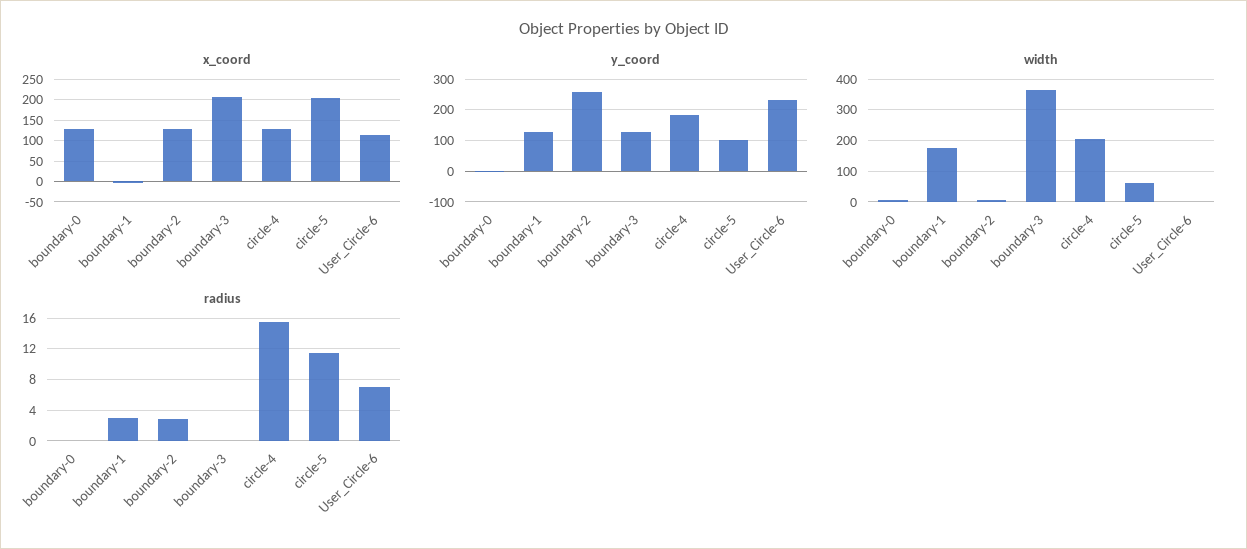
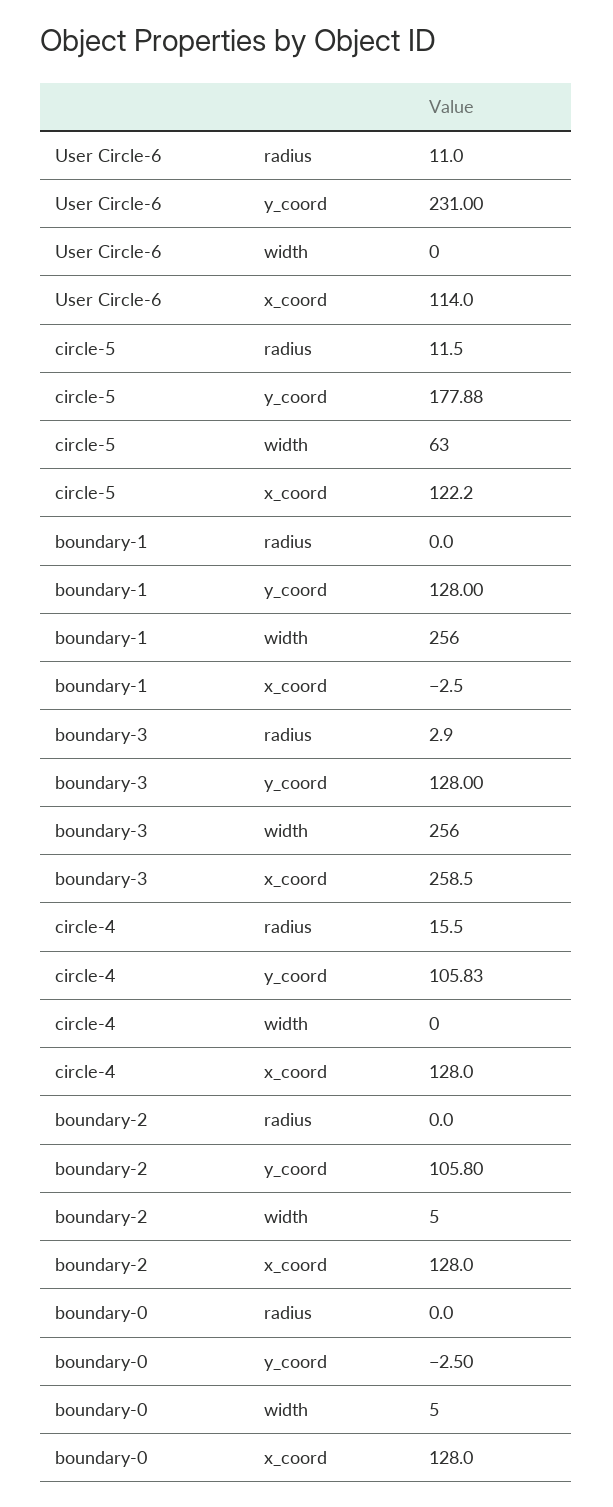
  {
    "x_coord": {
      "boundary-0": 128,
      "boundary-1": -2.5,
      "boundary-2": 128,
-     "boundary-3": 200,
+     "boundary-3": 258.5,
      "circle-4": 128,
-     "circle-5": 200,
+     "circle-5": 122.2,
      "User_Circle-6": 114
    },
    "y_coord": {
      "boundary-0": -2.5,
      "boundary-1": 128,
-     "boundary-2": 260,
+     "boundary-2": 105.8,
      "boundary-3": 128,
-     "circle-4": 180,
+     "circle-4": 105.83,
-     "circle-5": 100,
+     "circle-5": 177.88,
      "User_Circle-6": 231
    },
    "width": {
      "boundary-0": 5,
-     "boundary-1": 180,
+     "boundary-1": 256,
      "boundary-2": 5,
-     "boundary-3": 360,
+     "boundary-3": 256,
-     "circle-4": 200,
+     "circle-4": 0,
      "circle-5": 63,
      "User_Circle-6": 0
    },
    "radius": {
      "boundary-0": 0,
-     "boundary-1": 3,
+     "boundary-1": 0,
-     "boundary-2": 3,
+     "boundary-2": 0,
-     "boundary-3": 0,
+     "boundary-3": 2.9,
      "circle-4": 15.5,
      "circle-5": 11.5,
-     "User_Circle-6": 7
+     "User_Circle-6": 11
    }
  }

